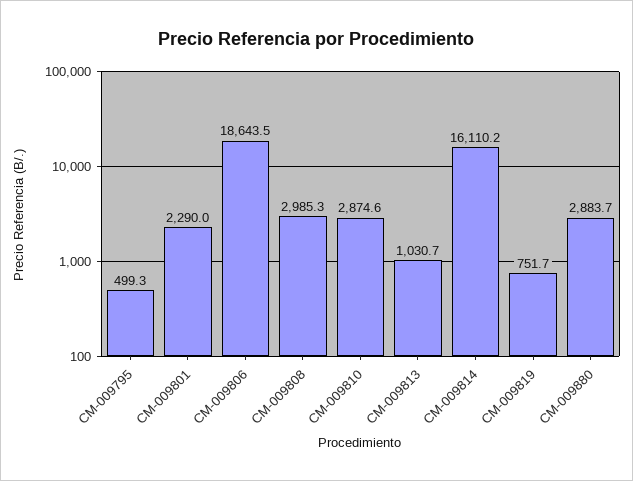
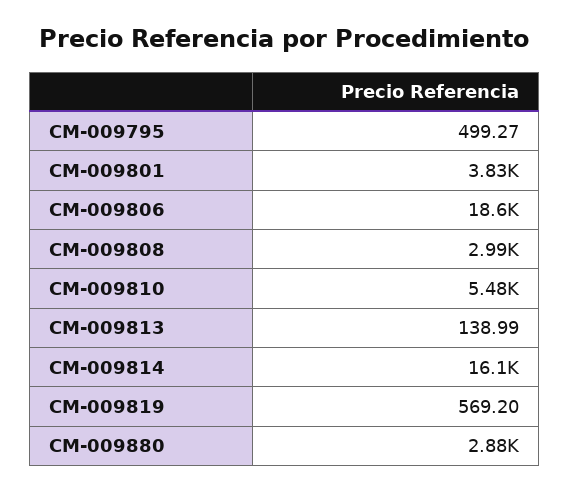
  {
    "CM-009795": 499.27,
-   "CM-009801": 2290,
+   "CM-009801": 3830,
    "CM-009806": 18643.5,
    "CM-009808": 2985.3,
-   "CM-009810": 2874.6,
+   "CM-009810": 5480,
-   "CM-009813": 1030.7,
+   "CM-009813": 138.99,
    "CM-009814": 16110.2,
-   "CM-009819": 751.7,
+   "CM-009819": 569.2,
    "CM-009880": 2883.7
  }

